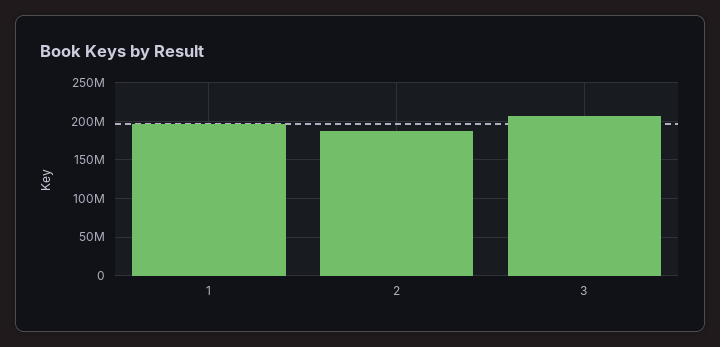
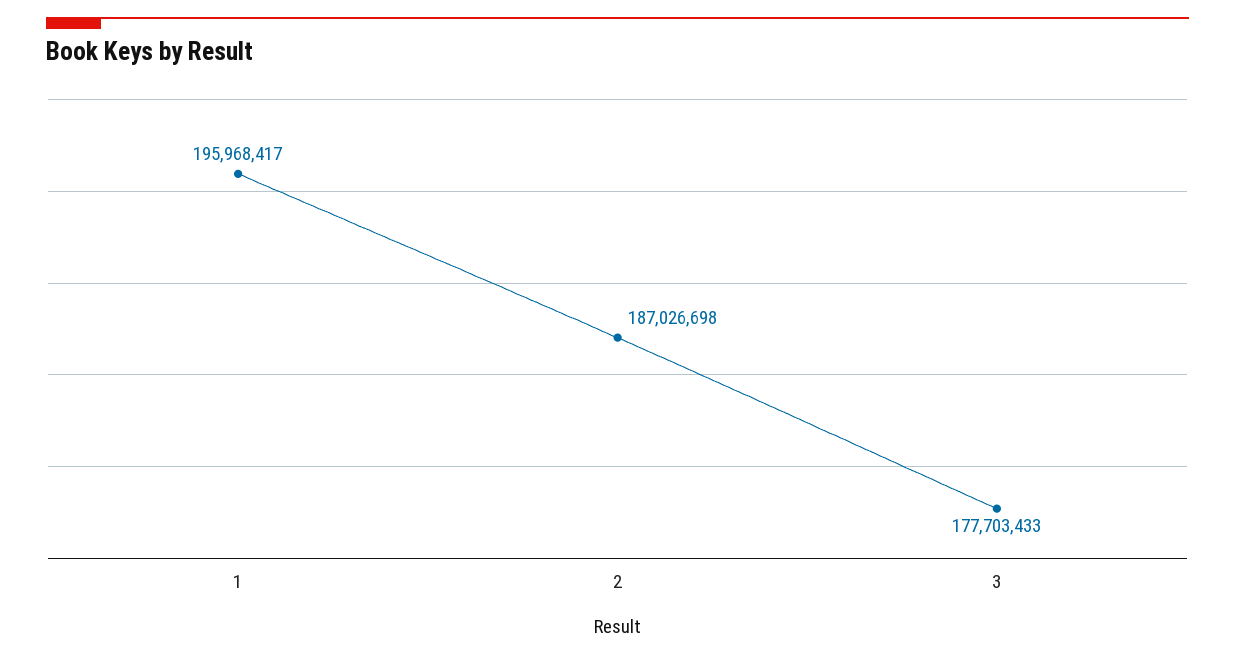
  {
    "1": 195968417,
    "2": 187026698,
-   "3": 210000000
+   "3": 177703433
  }

